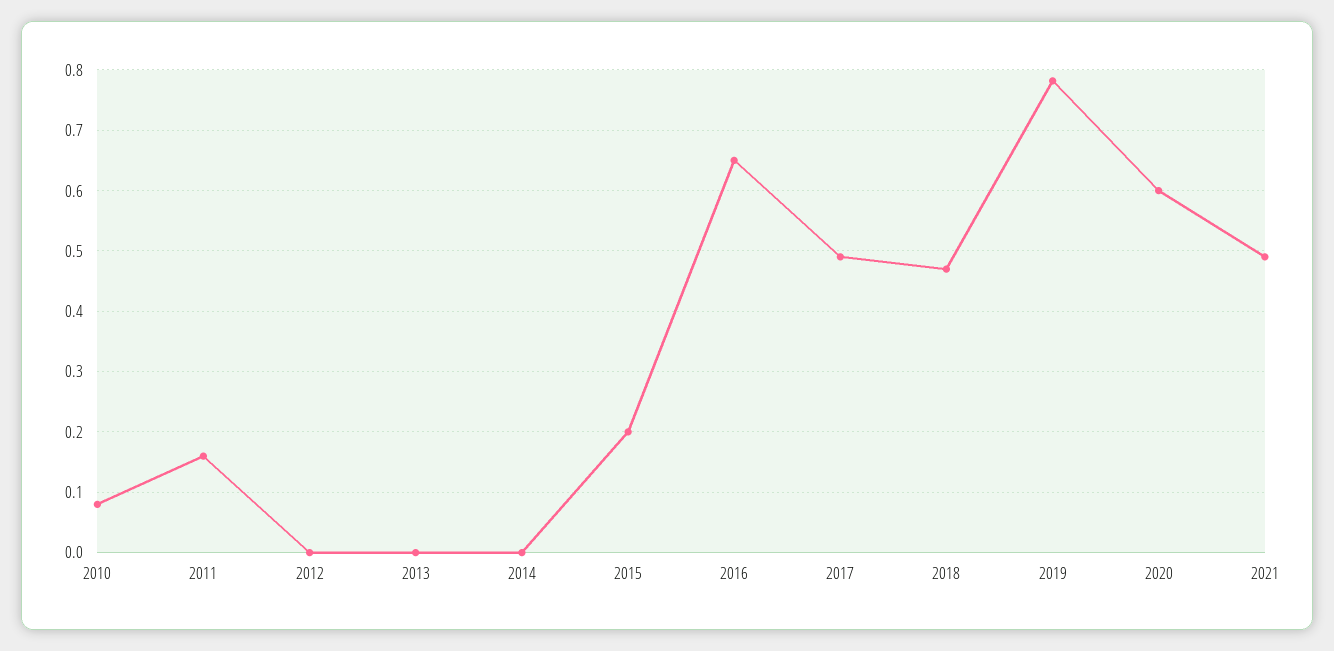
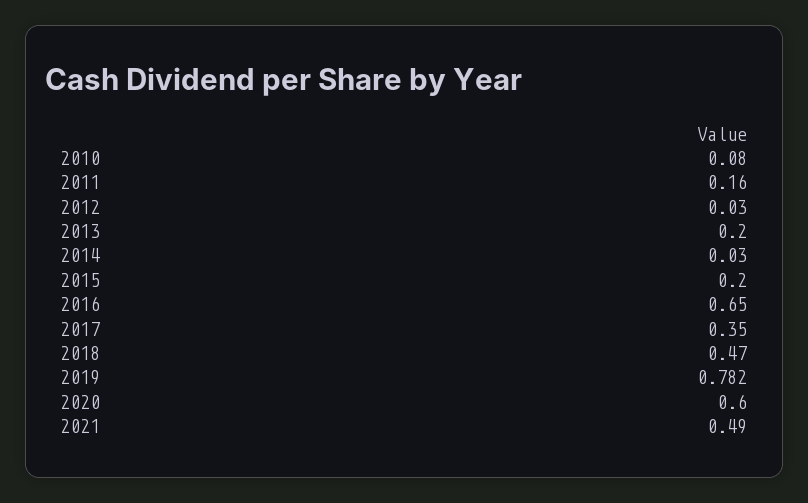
  {
    "2010": 0.08,
    "2011": 0.16,
-   "2012": 0,
+   "2012": 0.03,
-   "2013": 0,
+   "2013": 0.2,
-   "2014": 0,
+   "2014": 0.03,
    "2015": 0.2,
    "2016": 0.65,
-   "2017": 0.49,
+   "2017": 0.35,
    "2018": 0.47,
    "2019": 0.782,
    "2020": 0.6,
    "2021": 0.49
  }

